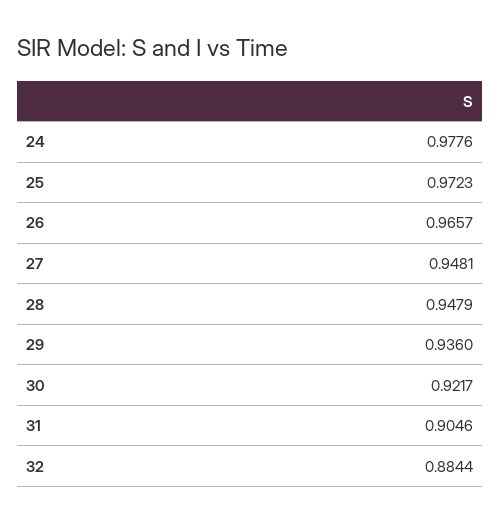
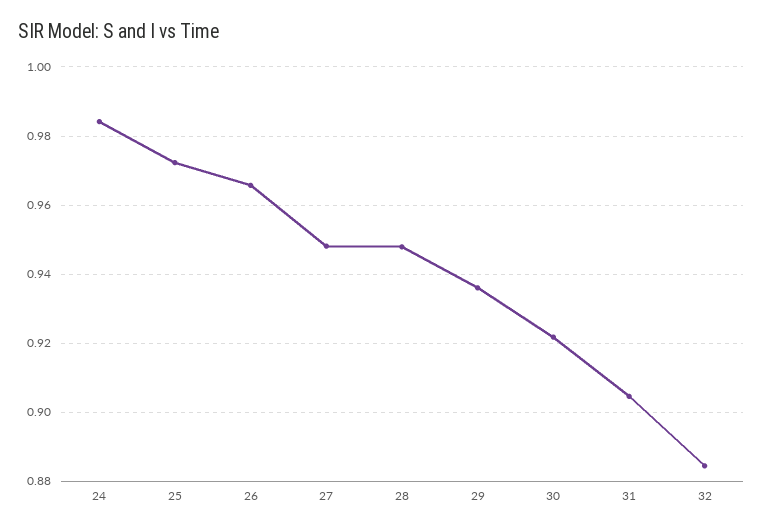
  {
-   "24": 0.9776,
+   "24": 0.984,
    "25": 0.9723,
    "26": 0.9657,
    "27": 0.9481,
    "28": 0.9479,
    "29": 0.936,
    "30": 0.9217,
    "31": 0.9046,
    "32": 0.8844
  }

